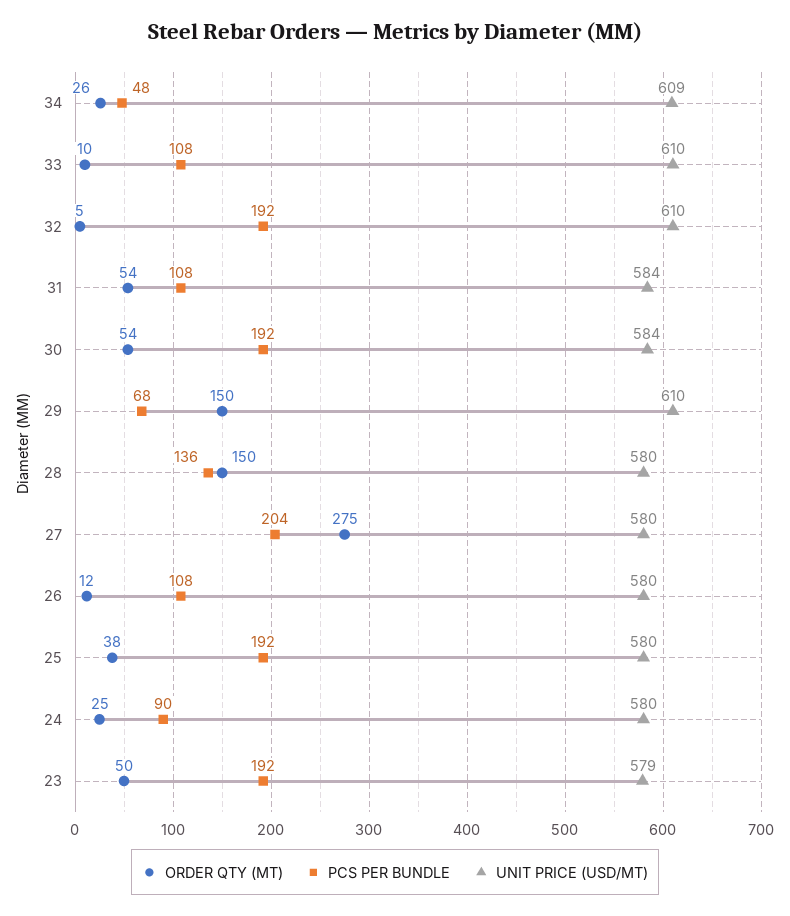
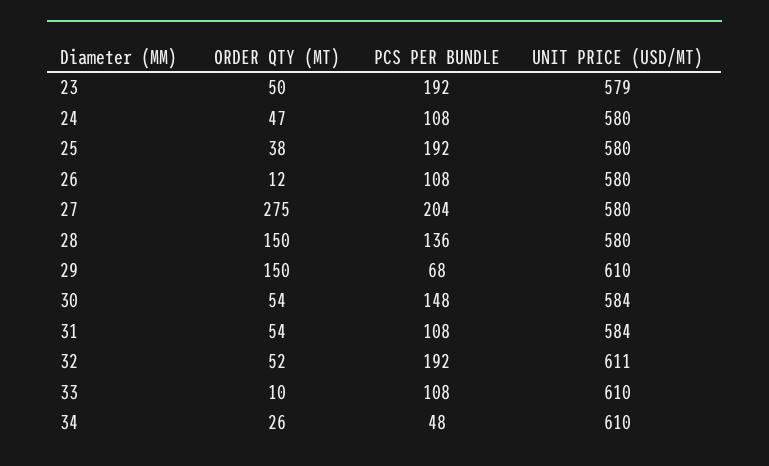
  {
    "ORDER QTY (MT)": {
      "34": 26,
      "33": 10,
-     "32": 5,
+     "32": 52,
      "31": 54,
      "30": 54,
      "29": 150,
      "28": 150,
      "27": 275,
      "26": 12,
      "25": 38,
-     "24": 25,
+     "24": 47,
      "23": 50
    },
    "PCS PER BUNDLE": {
      "34": 48,
      "33": 108,
      "32": 192,
      "31": 108,
-     "30": 192,
+     "30": 148,
      "29": 68,
      "28": 136,
      "27": 204,
      "26": 108,
      "25": 192,
-     "24": 90,
+     "24": 108,
      "23": 192
    },
    "UNIT PRICE (USD/MT)": {
-     "34": 609,
+     "34": 610,
      "33": 610,
-     "32": 610,
+     "32": 611,
      "31": 584,
      "30": 584,
      "29": 610,
      "28": 580,
      "27": 580,
      "26": 580,
      "25": 580,
      "24": 580,
      "23": 579
    }
  }

